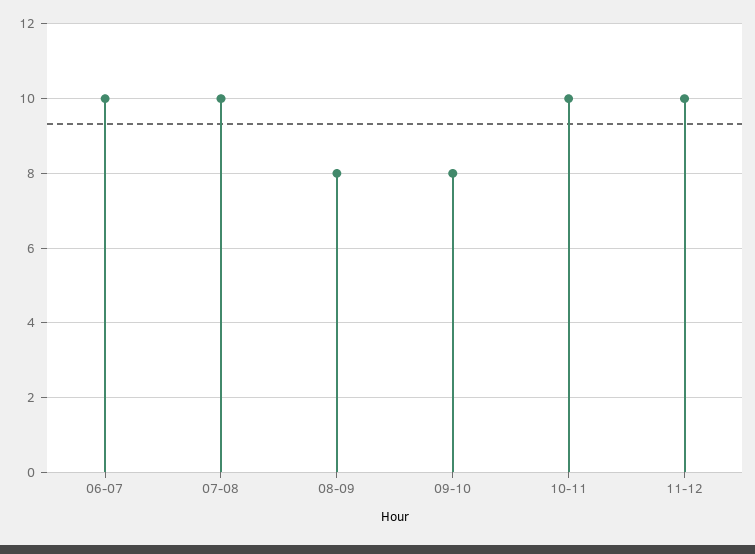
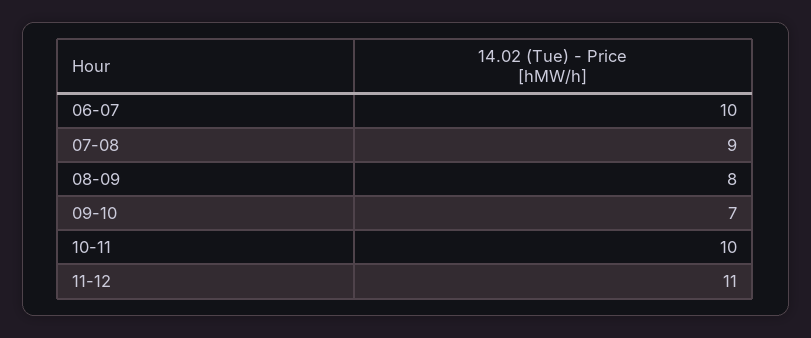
  {
    "06-07": 10,
-   "07-08": 10,
+   "07-08": 9,
    "08-09": 8,
-   "09-10": 8,
+   "09-10": 7,
    "10-11": 10,
-   "11-12": 10
+   "11-12": 11
  }

